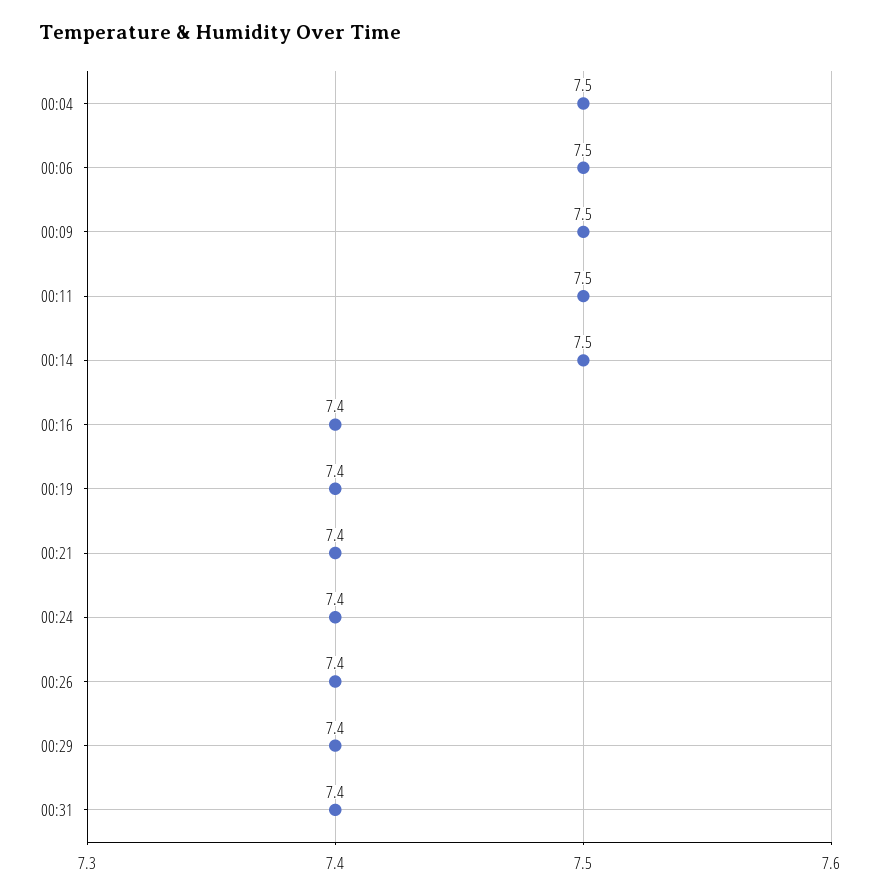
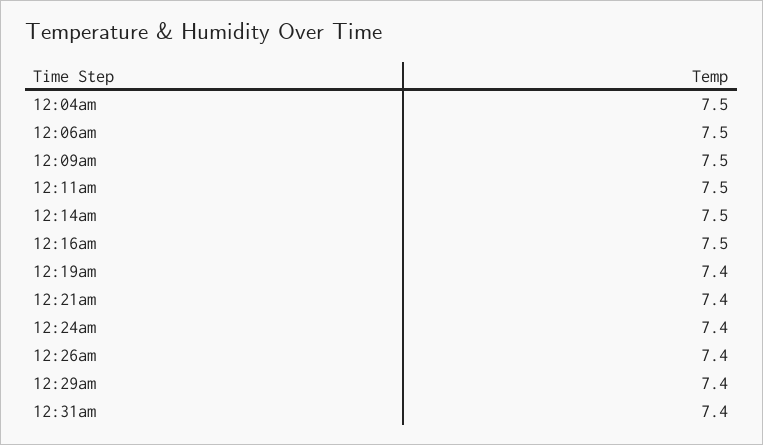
  {
    "00:04": 7.5,
    "00:06": 7.5,
    "00:09": 7.5,
    "00:11": 7.5,
    "00:14": 7.5,
-   "00:16": 7.4,
+   "00:16": 7.5,
    "00:19": 7.4,
    "00:21": 7.4,
    "00:24": 7.4,
    "00:26": 7.4,
    "00:29": 7.4,
    "00:31": 7.4
  }

